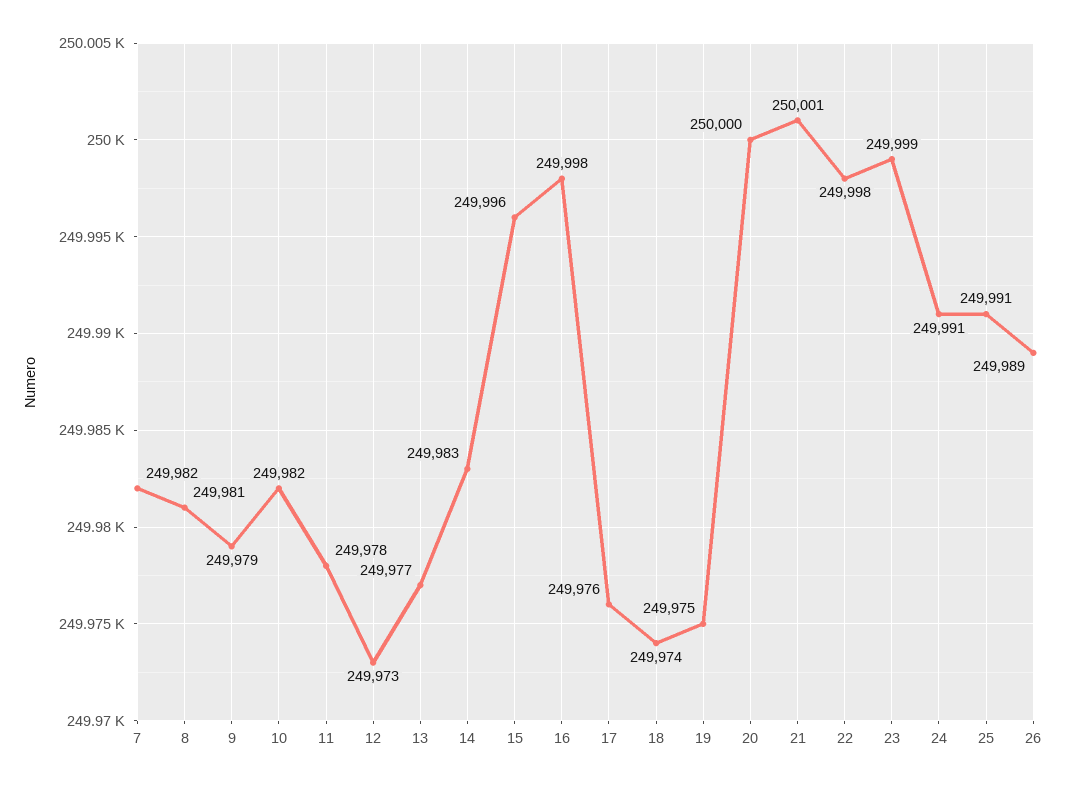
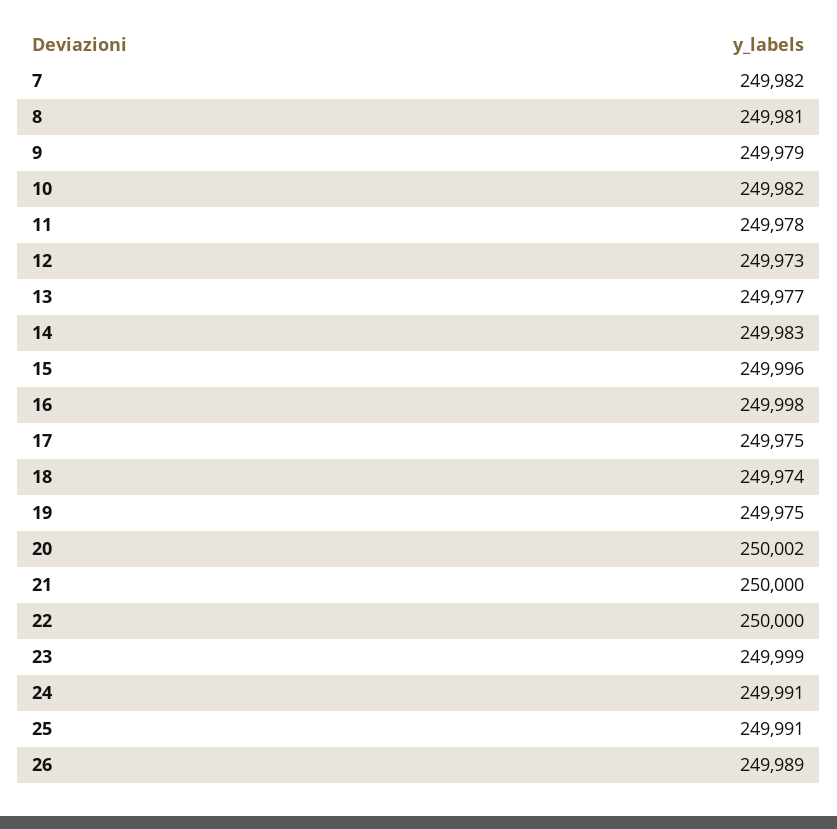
  {
    "7": 249982,
    "8": 249981,
    "9": 249979,
    "10": 249982,
    "11": 249978,
    "12": 249973,
    "13": 249977,
    "14": 249983,
    "15": 249996,
    "16": 249998,
-   "17": 249976,
+   "17": 249975,
    "18": 249974,
    "19": 249975,
-   "20": 250000,
+   "20": 250002,
-   "21": 250001,
+   "21": 250000,
-   "22": 249998,
+   "22": 250000,
    "23": 249999,
    "24": 249991,
    "25": 249991,
    "26": 249989
  }

